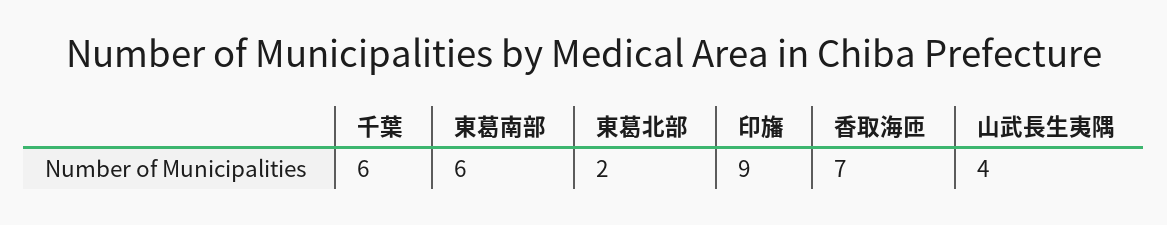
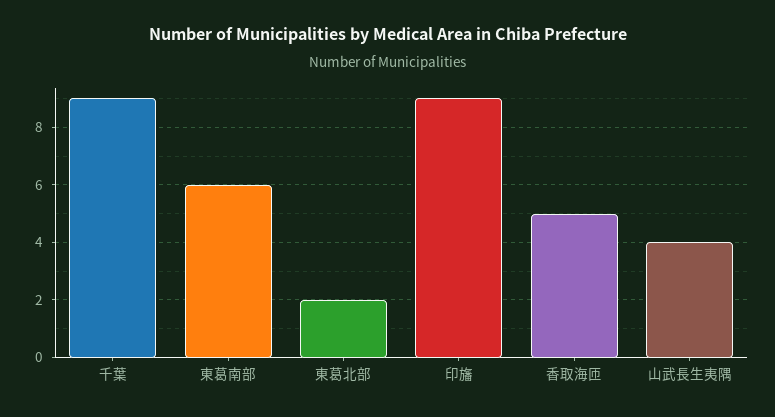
  {
-   "千葉": 6,
+   "千葉": 9,
    "東葛南部": 6,
    "東葛北部": 2,
    "印旛": 9,
-   "香取海匝": 7,
+   "香取海匝": 5,
    "山武長生夷隅": 4
  }

